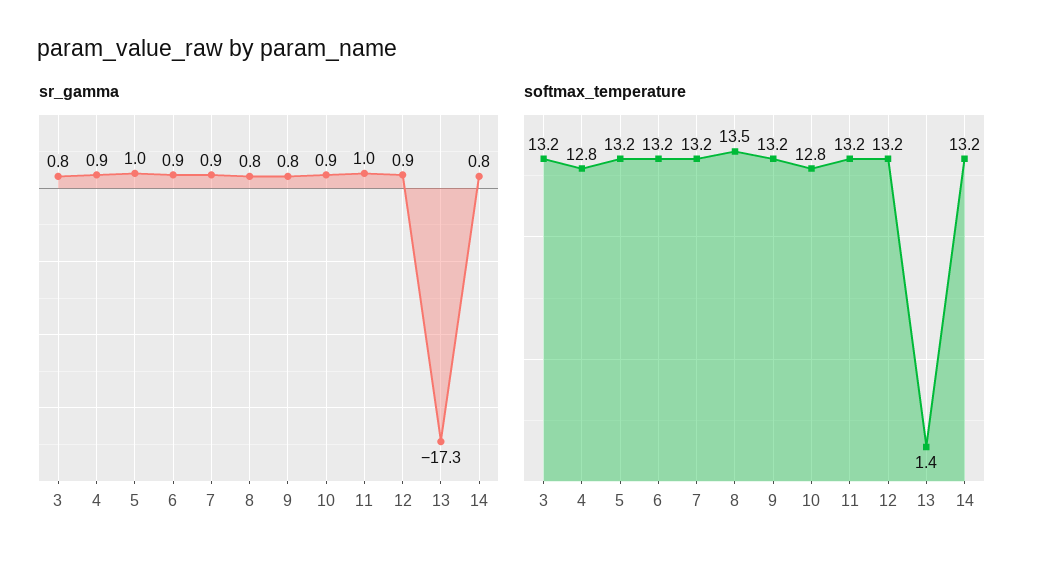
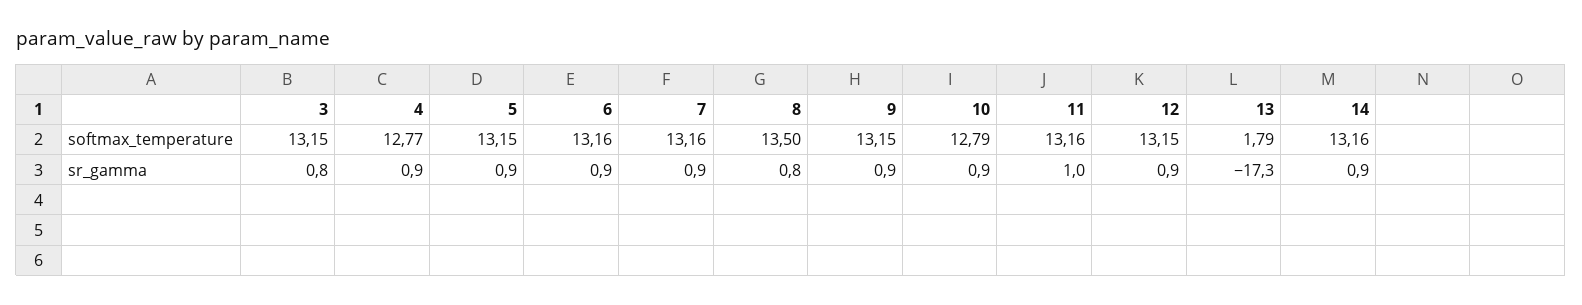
  {
    "sr_gamma": {
      "3": 0.8,
      "4": 0.9,
-     "5": 1,
+     "5": 0.9,
      "6": 0.9,
      "7": 0.9,
      "8": 0.8,
-     "9": 0.8,
+     "9": 0.9,
      "10": 0.9,
      "11": 1,
      "12": 0.9,
      "13": -17.3,
-     "14": 0.8
+     "14": 0.9
    },
    "softmax_temperature": {
      "3": 13.15,
      "4": 12.77,
      "5": 13.15,
      "6": 13.16,
      "7": 13.16,
      "8": 13.5,
      "9": 13.15,
      "10": 12.79,
      "11": 13.16,
      "12": 13.15,
-     "13": 1.4,
+     "13": 1.79,
      "14": 13.16
    }
  }

